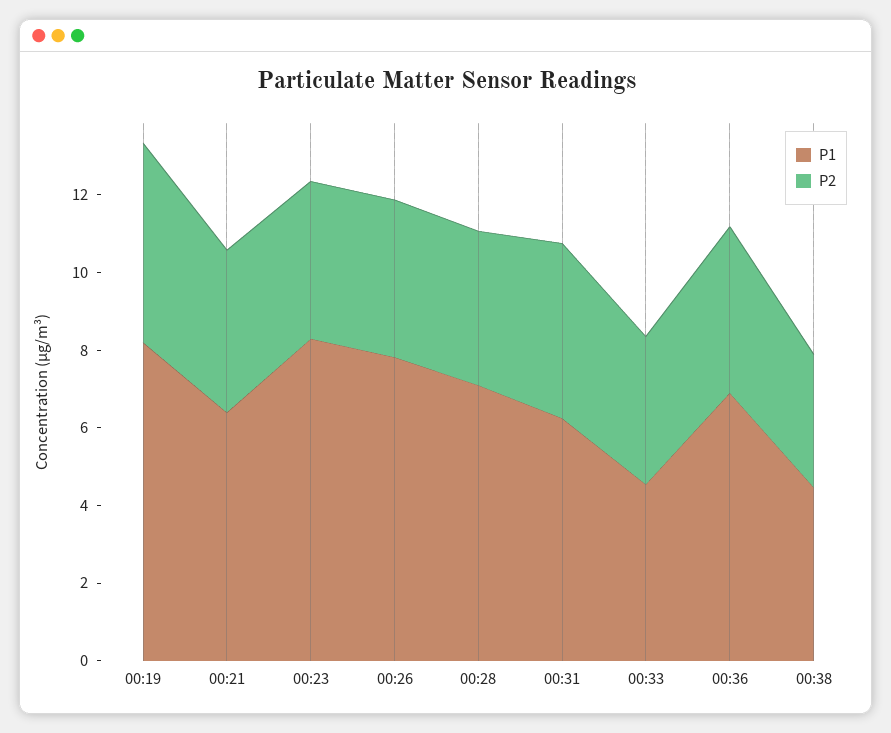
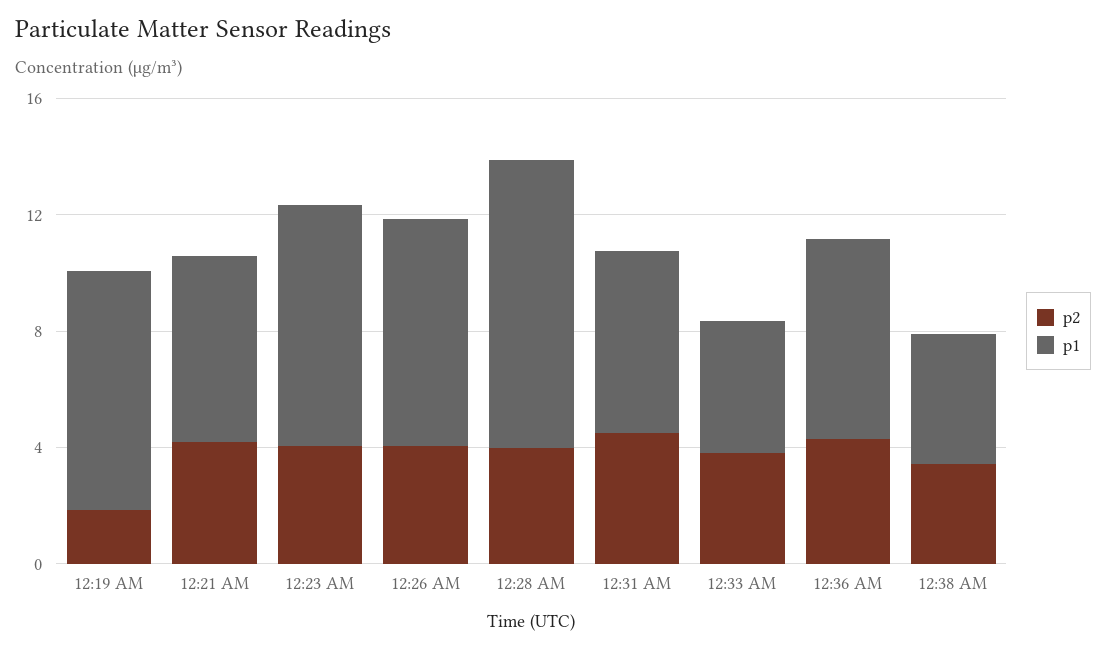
  {
    "P1": {
      "00:19": 8,
      "00:21": 6.5,
      "00:23": 8.5,
      "00:26": 8,
-     "00:28": 7,
+     "00:28": 10,
      "00:31": 6.5,
      "00:33": 4.5,
      "00:36": 7,
      "00:38": 4.5
    },
    "P2": {
-     "00:19": 5,
+     "00:19": 2,
      "00:21": 4,
      "00:23": 4,
      "00:26": 4,
      "00:28": 4,
      "00:31": 4.5,
      "00:33": 4,
      "00:36": 4.5,
      "00:38": 3.5
    }
  }

